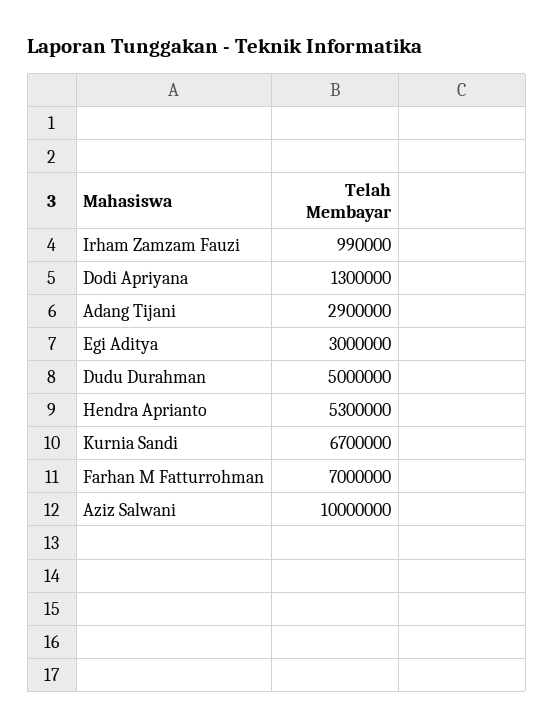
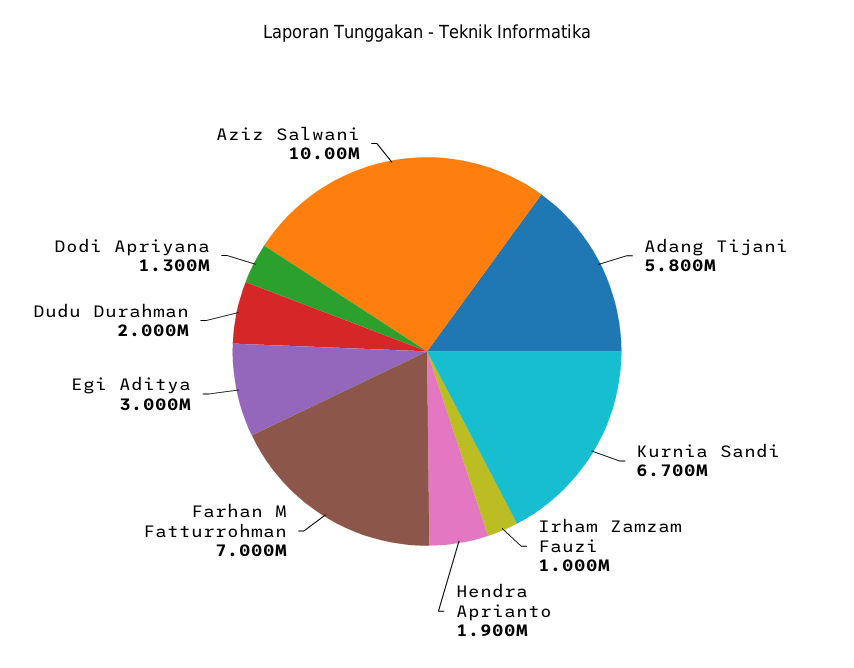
  {
-   "Irham Zamzam Fauzi": 990000,
+   "Irham Zamzam Fauzi": 1000000,
    "Dodi Apriyana": 1300000,
-   "Adang Tijani": 2900000,
+   "Adang Tijani": 5800000,
    "Egi Aditya": 3000000,
-   "Dudu Durahman": 5000000,
+   "Dudu Durahman": 2000000,
-   "Hendra Aprianto": 5300000,
+   "Hendra Aprianto": 1900000,
    "Kurnia Sandi": 6700000,
    "Farhan M Fatturrohman": 7000000,
    "Aziz Salwani": 10000000
  }

